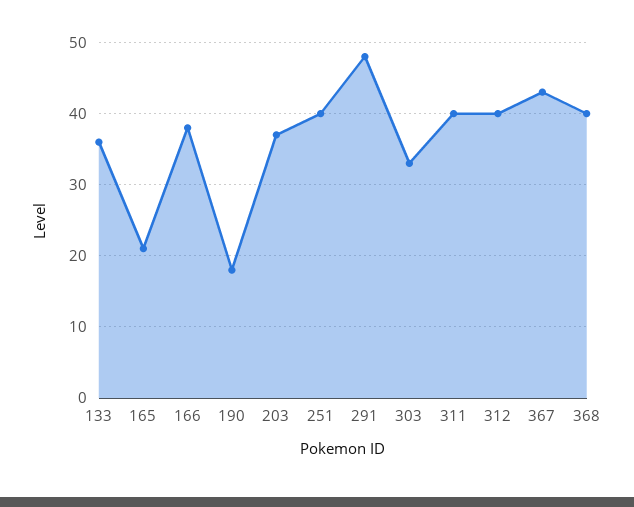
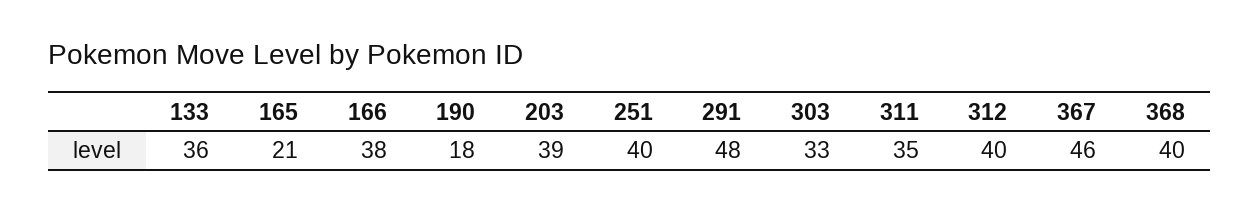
  {
    "133": 36,
    "165": 21,
    "166": 38,
    "190": 18,
-   "203": 37,
+   "203": 39,
    "251": 40,
    "291": 48,
    "303": 33,
-   "311": 40,
+   "311": 35,
    "312": 40,
-   "367": 43,
+   "367": 46,
    "368": 40
  }

